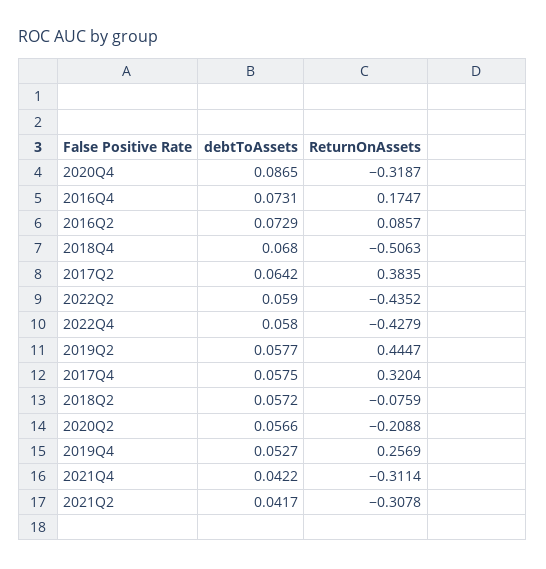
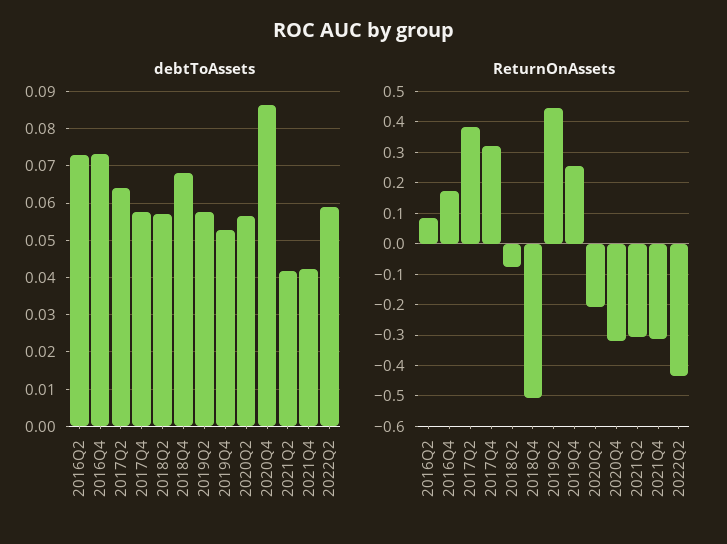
  {
    "debtToAssets": {
      "2020Q4": 0.0865,
      "2016Q4": 0.0731,
      "2016Q2": 0.0729,
      "2018Q4": 0.068,
      "2017Q2": 0.0642,
      "2022Q2": 0.059,
-     "2022Q4": 0.058,
      "2019Q2": 0.0577,
      "2017Q4": 0.0575,
      "2018Q2": 0.0572,
      "2020Q2": 0.0566,
      "2019Q4": 0.0527,
      "2021Q4": 0.0422,
      "2021Q2": 0.0417
    },
    "ReturnOnAssets": {
      "2020Q4": -0.3187,
      "2016Q4": 0.1747,
      "2016Q2": 0.0857,
      "2018Q4": -0.5063,
      "2017Q2": 0.3835,
      "2022Q2": -0.4352,
-     "2022Q4": -0.4279,
      "2019Q2": 0.4447,
      "2017Q4": 0.3204,
      "2018Q2": -0.0759,
      "2020Q2": -0.2088,
      "2019Q4": 0.2569,
      "2021Q4": -0.3114,
      "2021Q2": -0.3078
    }
  }

